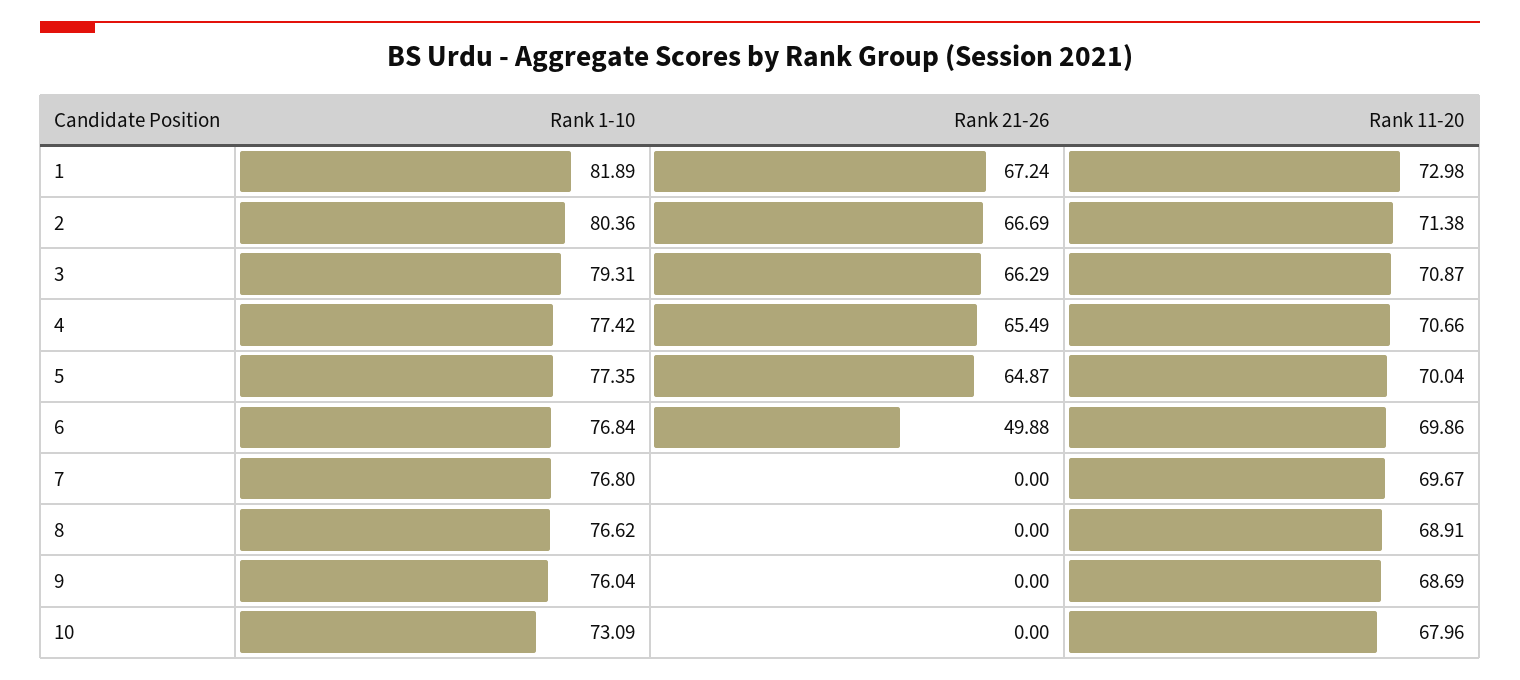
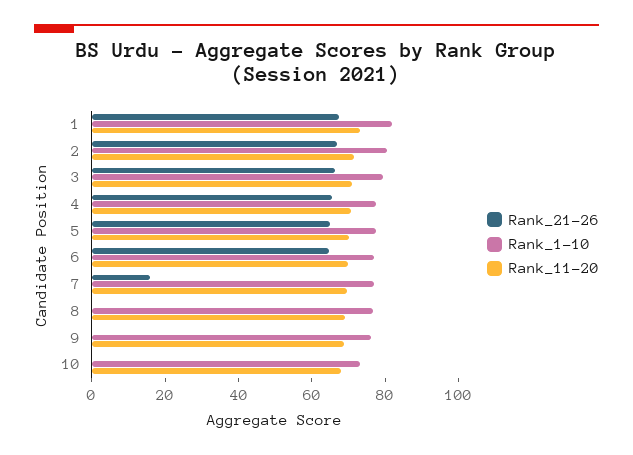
  {
    "Rank 1-10": {
      "1": 81.89,
      "2": 80.36,
      "3": 79.31,
      "4": 77.42,
      "5": 77.35,
      "6": 76.84,
      "7": 76.8,
      "8": 76.62,
      "9": 76.04,
      "10": 73.09
    },
    "Rank 21-26": {
      "1": 67.24,
      "2": 66.69,
      "3": 66.29,
      "4": 65.49,
      "5": 64.87,
-     "6": 49.88,
+     "6": 65,
-     "7": 0,
+     "7": 15,
      "8": 0,
      "9": 0,
      "10": 0
    },
    "Rank 11-20": {
      "1": 72.98,
      "2": 71.38,
      "3": 70.87,
      "4": 70.66,
      "5": 70.04,
      "6": 69.86,
      "7": 69.67,
      "8": 68.91,
      "9": 68.69,
      "10": 67.96
    }
  }

